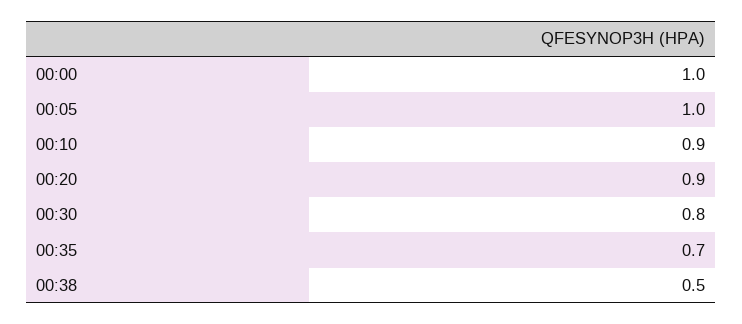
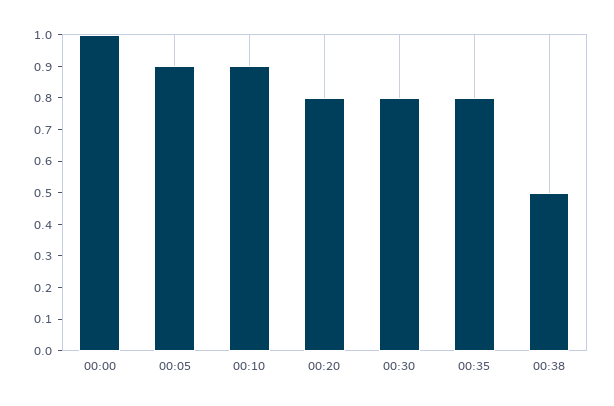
  {
    "00:00": 1,
-   "00:05": 1,
+   "00:05": 0.9,
    "00:10": 0.9,
-   "00:20": 0.9,
+   "00:20": 0.8,
    "00:30": 0.8,
-   "00:35": 0.7,
+   "00:35": 0.8,
    "00:38": 0.5
  }

